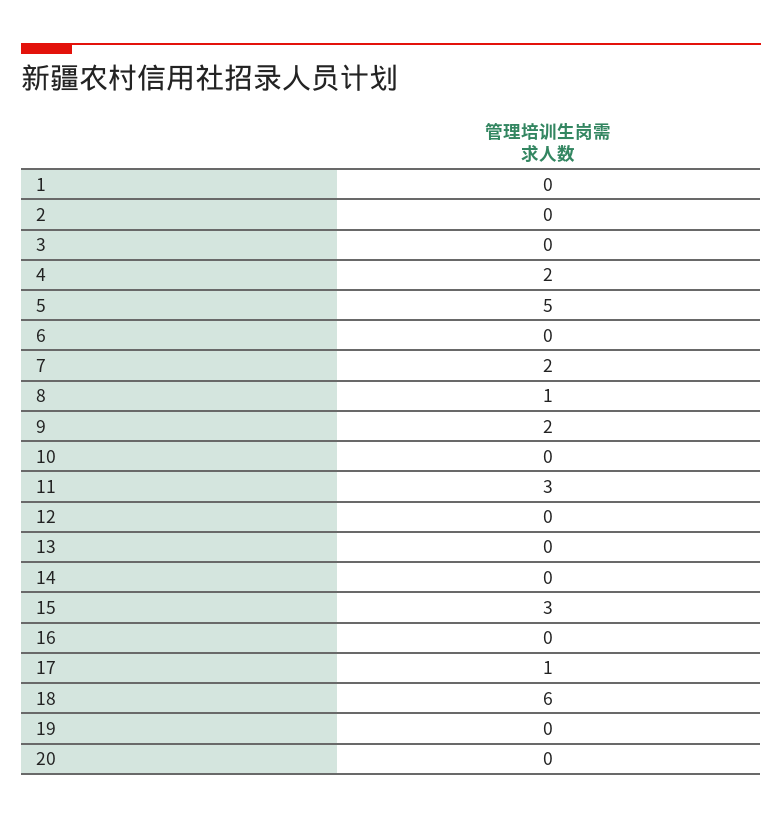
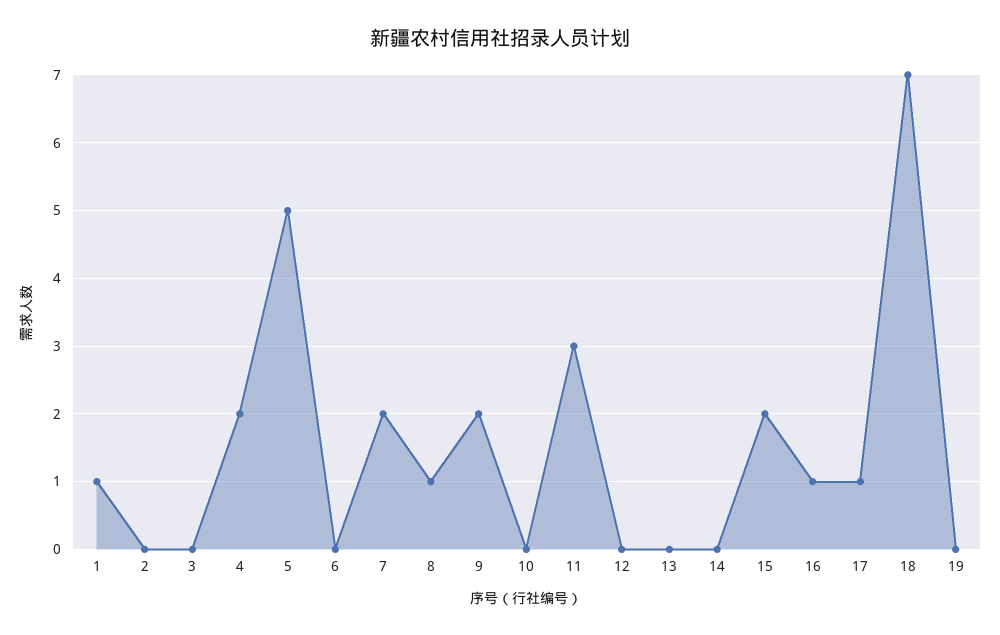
  {
-   "1": 0,
+   "1": 1,
    "2": 0,
    "3": 0,
    "4": 2,
    "5": 5,
    "6": 0,
    "7": 2,
    "8": 1,
    "9": 2,
    "10": 0,
    "11": 3,
    "12": 0,
    "13": 0,
    "14": 0,
-   "15": 3,
+   "15": 2,
-   "16": 0,
+   "16": 1,
    "17": 1,
-   "18": 6,
+   "18": 7,
-   "19": 0,
+   "19": 0
-   "20": 0
  }

